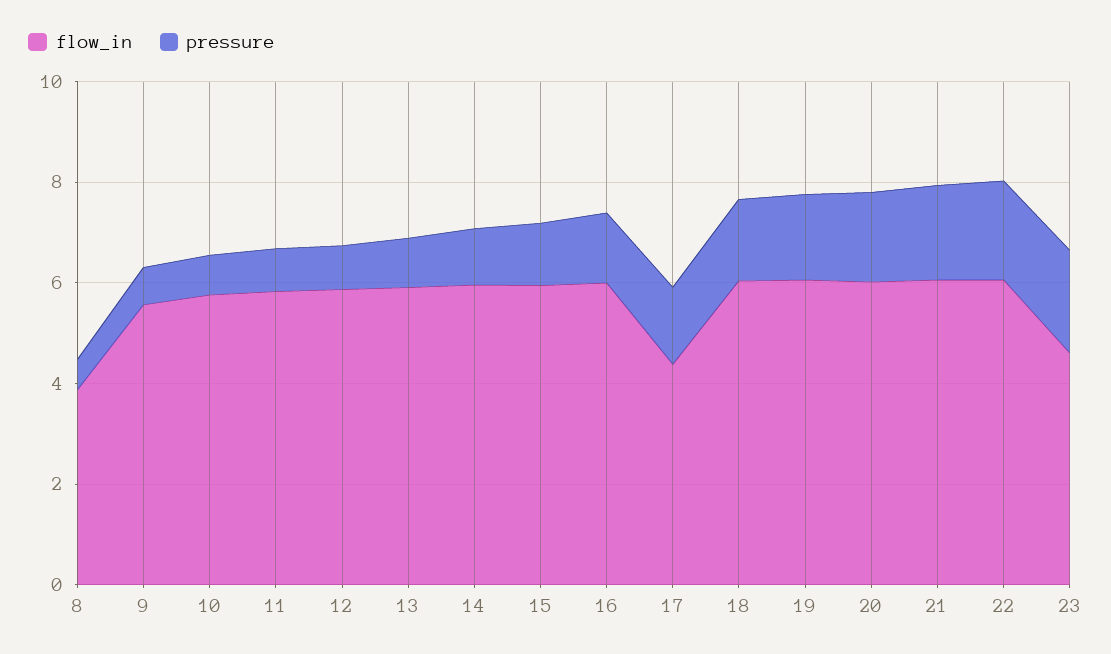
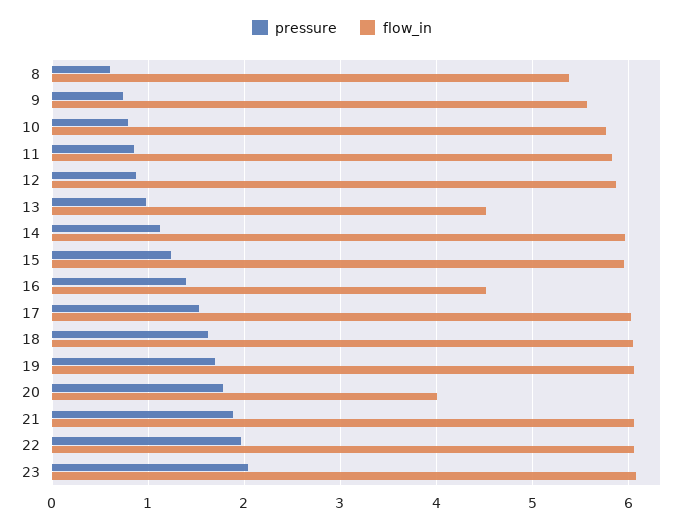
  {
    "flow_in": {
-     "8": 4,
+     "8": 5.4,
      "9": 5.6,
      "10": 5.8,
      "11": 5.8,
      "12": 5.9,
-     "13": 6,
+     "13": 4.5,
      "14": 6,
      "15": 6,
-     "16": 6,
+     "16": 4.5,
-     "17": 4.5,
+     "17": 6,
      "18": 6,
      "19": 6.1,
-     "20": 6,
+     "20": 4,
      "21": 6.1,
      "22": 6.1,
-     "23": 4.5
+     "23": 6.1
    },
    "pressure": {
      "8": 0.6,
      "9": 0.7,
      "10": 0.8,
      "11": 0.9,
      "12": 0.9,
      "13": 1,
      "14": 1.1,
      "15": 1.2,
      "16": 1.4,
      "17": 1.5,
      "18": 1.6,
      "19": 1.7,
      "20": 1.8,
      "21": 1.9,
      "22": 2,
      "23": 2
    }
  }

